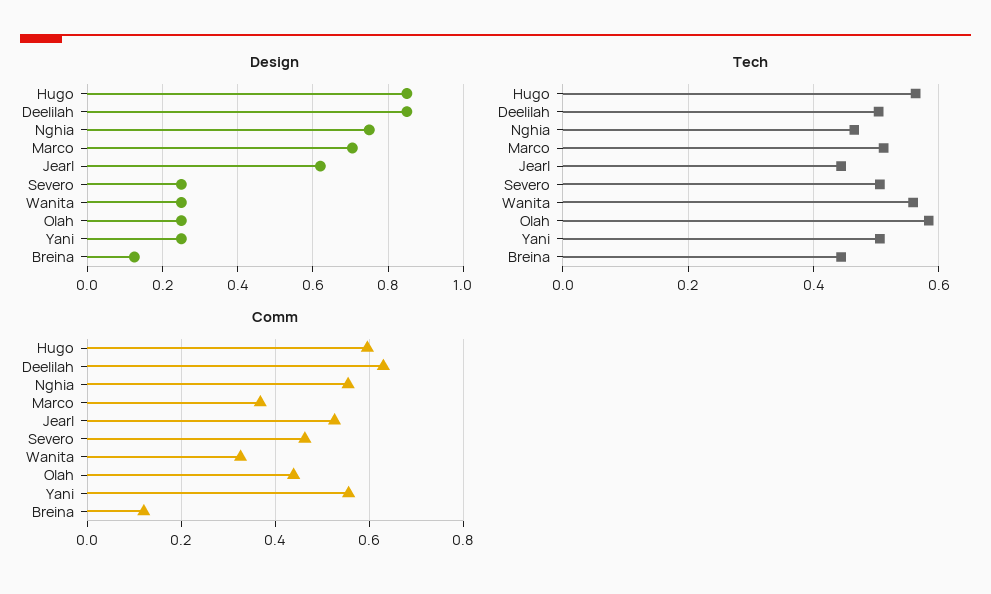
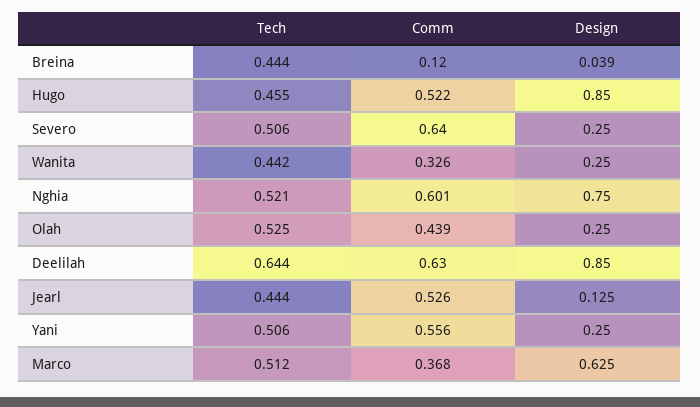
  {
    "Design": {
      "Hugo": 0.85,
      "Deelilah": 0.85,
      "Nghia": 0.75,
-     "Marco": 0.7,
+     "Marco": 0.625,
-     "Jearl": 0.62,
+     "Jearl": 0.125,
      "Severo": 0.25,
      "Wanita": 0.25,
      "Olah": 0.25,
      "Yani": 0.25,
-     "Breina": 0.12
+     "Breina": 0.039
    },
    "Tech": {
-     "Hugo": 0.56,
+     "Hugo": 0.455,
-     "Deelilah": 0.5,
+     "Deelilah": 0.644,
-     "Nghia": 0.46,
+     "Nghia": 0.521,
      "Marco": 0.512,
      "Jearl": 0.444,
      "Severo": 0.506,
-     "Wanita": 0.56,
+     "Wanita": 0.442,
-     "Olah": 0.58,
+     "Olah": 0.525,
      "Yani": 0.506,
      "Breina": 0.444
    },
    "Comm": {
-     "Hugo": 0.6,
+     "Hugo": 0.522,
      "Deelilah": 0.63,
-     "Nghia": 0.56,
+     "Nghia": 0.601,
      "Marco": 0.368,
      "Jearl": 0.526,
-     "Severo": 0.46,
+     "Severo": 0.64,
      "Wanita": 0.326,
      "Olah": 0.439,
      "Yani": 0.556,
      "Breina": 0.12
    }
  }

